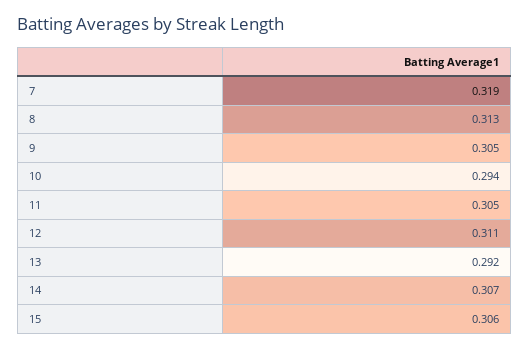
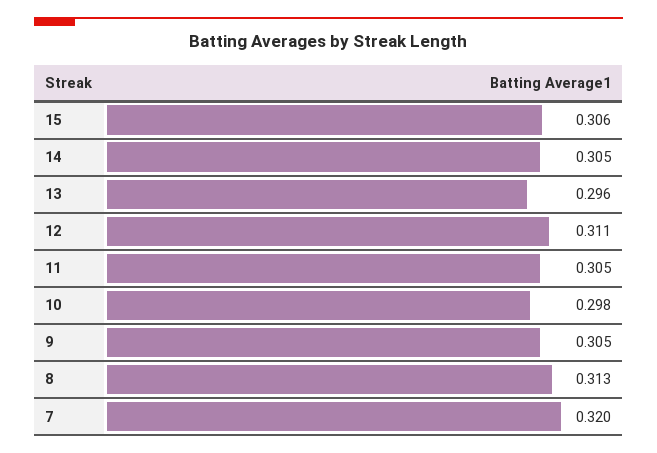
  {
-   "7": 0.319,
+   "7": 0.32,
    "8": 0.313,
    "9": 0.305,
-   "10": 0.294,
+   "10": 0.298,
    "11": 0.305,
    "12": 0.311,
-   "13": 0.292,
+   "13": 0.296,
-   "14": 0.307,
+   "14": 0.305,
    "15": 0.306
  }

